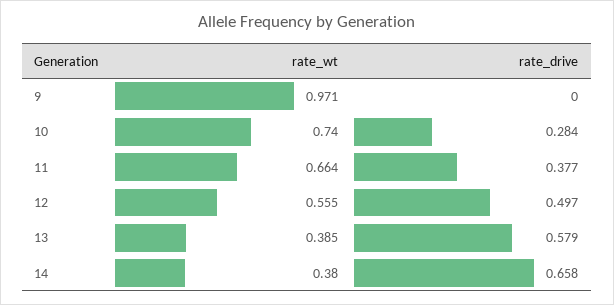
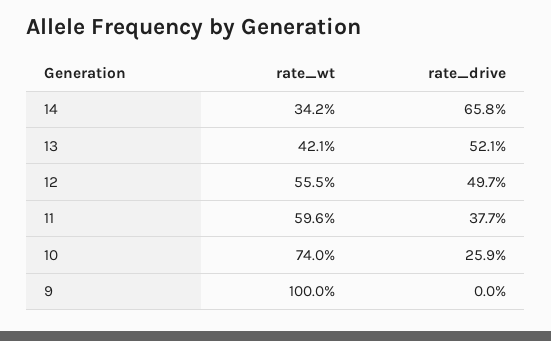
  {
    "rate_wt": {
-     "9": 0.971,
+     "9": 1,
      "10": 0.74,
-     "11": 0.664,
+     "11": 0.596,
      "12": 0.555,
-     "13": 0.385,
+     "13": 0.421,
-     "14": 0.38
+     "14": 0.342
    },
    "rate_drive": {
      "9": 0,
-     "10": 0.284,
+     "10": 0.259,
      "11": 0.377,
      "12": 0.497,
-     "13": 0.579,
+     "13": 0.521,
      "14": 0.658
    }
  }

